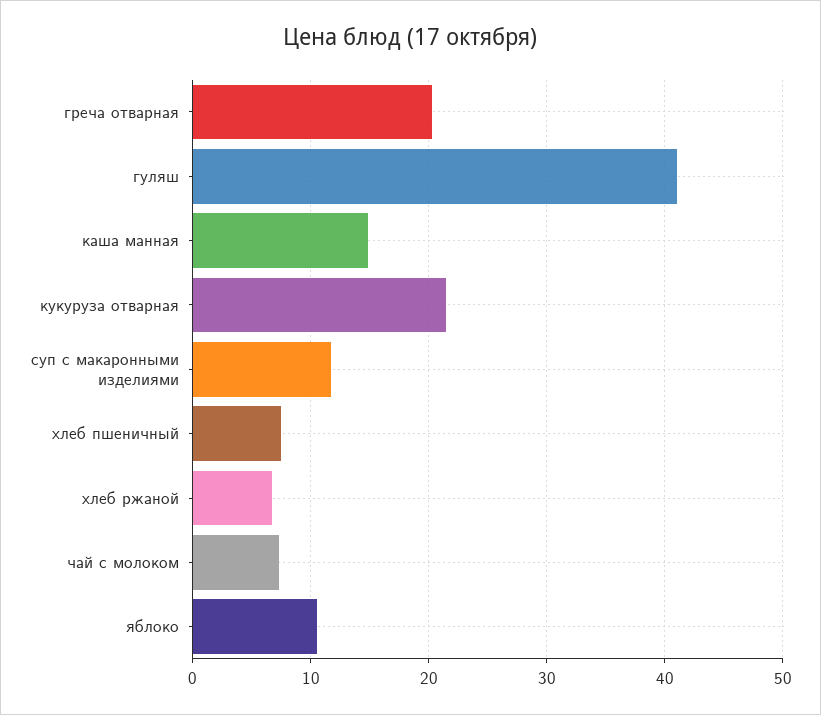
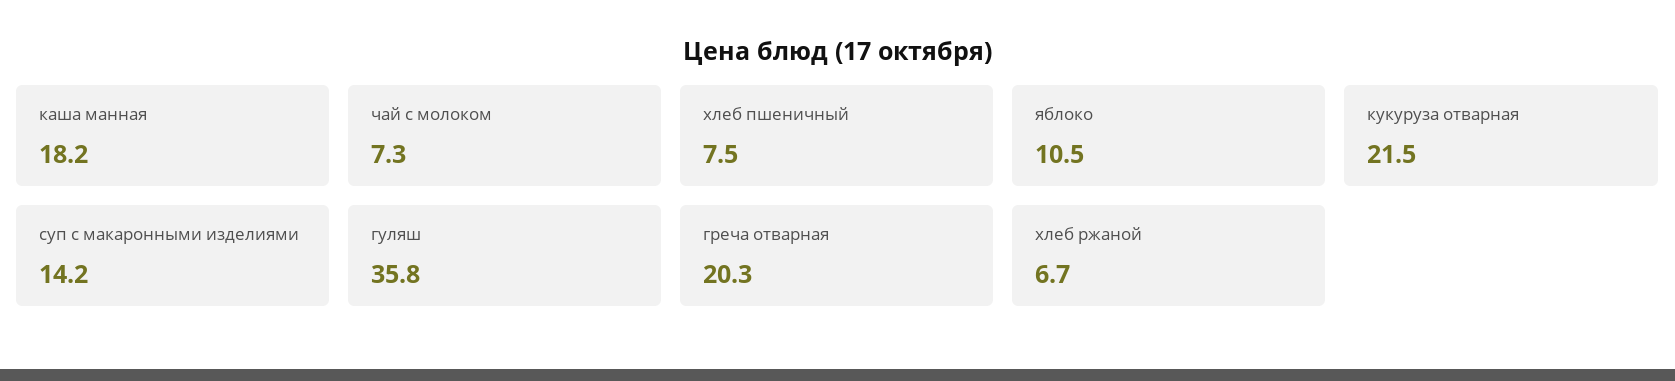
  {
    "греча отварная": 20.3,
-   "гуляш": 41,
+   "гуляш": 35.8,
-   "каша манная": 15,
+   "каша манная": 18.2,
    "кукуруза отварная": 21.5,
-   "суп с макаронными изделиями": 12,
+   "суп с макаронными изделиями": 14.2,
    "хлеб пшеничный": 7.5,
    "хлеб ржаной": 6.7,
    "чай с молоком": 7.3,
    "яблоко": 10.5
  }

